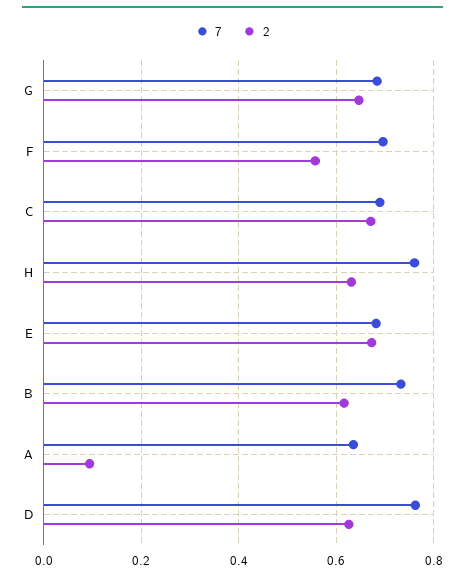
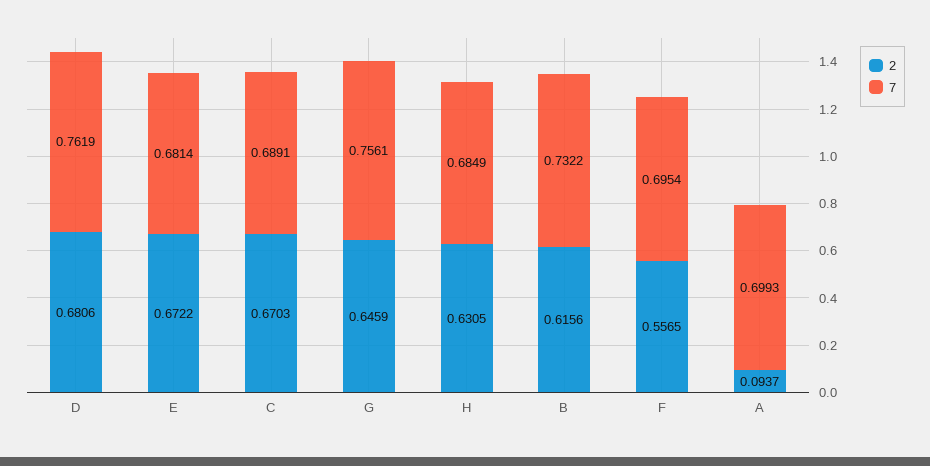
  {
    "7": {
-     "G": 0.68,
+     "G": 0.7561,
      "F": 0.6954,
      "C": 0.6891,
-     "H": 0.76,
+     "H": 0.6849,
      "E": 0.6814,
      "B": 0.7322,
-     "A": 0.64,
+     "A": 0.6993,
      "D": 0.7619
    },
    "2": {
      "G": 0.6459,
      "F": 0.5565,
      "C": 0.6703,
      "H": 0.6305,
      "E": 0.6722,
      "B": 0.6156,
      "A": 0.0937,
-     "D": 0.62
+     "D": 0.6806
    }
  }

